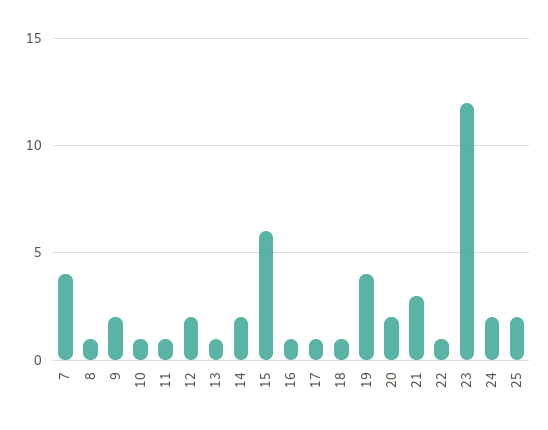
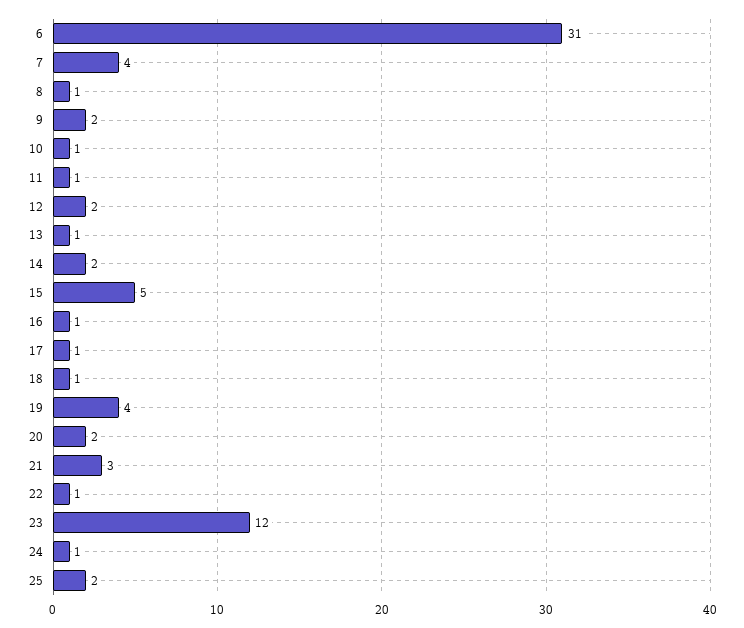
  {
    "7": 4,
    "8": 1,
    "9": 2,
    "10": 1,
    "11": 1,
    "12": 2,
    "13": 1,
    "14": 2,
-   "15": 6,
+   "15": 5,
    "16": 1,
    "17": 1,
    "18": 1,
    "19": 4,
    "20": 2,
    "21": 3,
    "22": 1,
    "23": 12,
-   "24": 2,
+   "24": 1,
-   "25": 2
+   "25": 2,
+   "6": 31
  }

